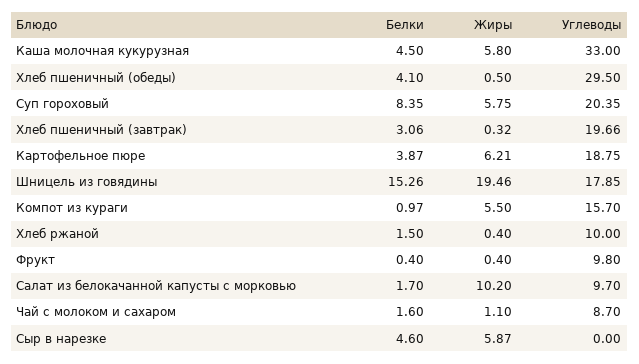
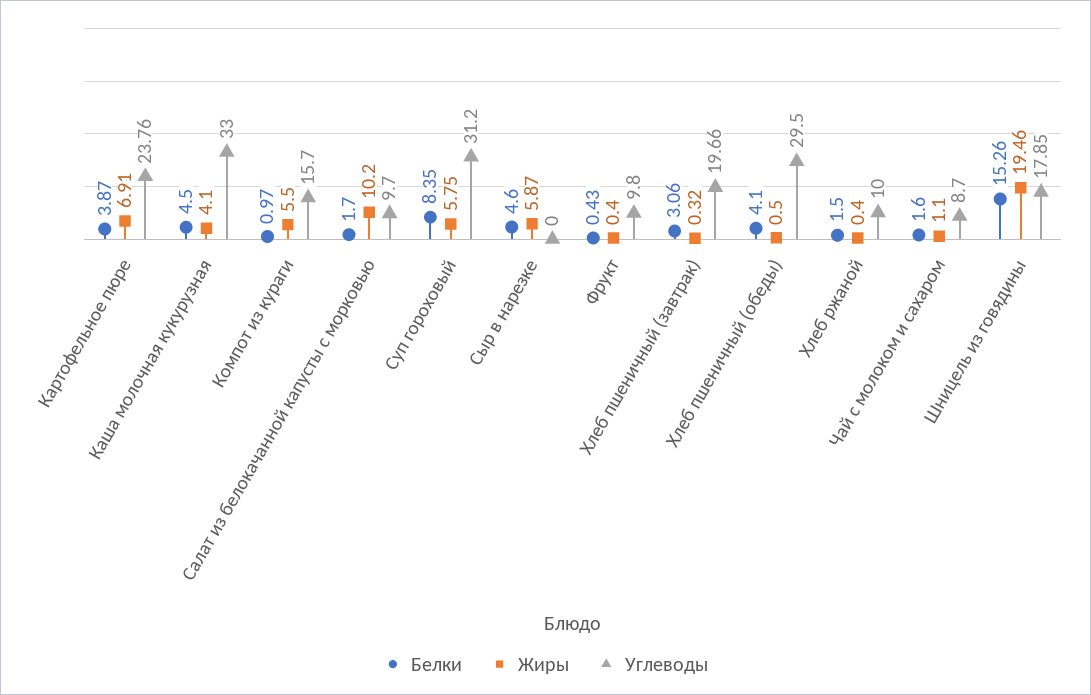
  {
    "Белки": {
      "Каша молочная кукурузная": 4.5,
      "Хлеб пшеничный (обеды)": 4.1,
      "Суп гороховый": 8.35,
      "Хлеб пшеничный (завтрак)": 3.06,
      "Картофельное пюре": 3.87,
      "Шницель из говядины": 15.26,
      "Компот из кураги": 0.97,
      "Хлеб ржаной": 1.5,
-     "Фрукт": 0.4,
+     "Фрукт": 0.43,
      "Салат из белокачанной капусты с морковью": 1.7,
      "Чай с молоком и сахаром": 1.6,
      "Сыр в нарезке": 4.6
    },
    "Жиры": {
-     "Каша молочная кукурузная": 5.8,
+     "Каша молочная кукурузная": 4.1,
      "Хлеб пшеничный (обеды)": 0.5,
      "Суп гороховый": 5.75,
      "Хлеб пшеничный (завтрак)": 0.32,
-     "Картофельное пюре": 6.21,
+     "Картофельное пюре": 6.91,
      "Шницель из говядины": 19.46,
      "Компот из кураги": 5.5,
      "Хлеб ржаной": 0.4,
      "Фрукт": 0.4,
      "Салат из белокачанной капусты с морковью": 10.2,
      "Чай с молоком и сахаром": 1.1,
      "Сыр в нарезке": 5.87
    },
    "Углеводы": {
      "Каша молочная кукурузная": 33,
      "Хлеб пшеничный (обеды)": 29.5,
-     "Суп гороховый": 20.35,
+     "Суп гороховый": 31.2,
      "Хлеб пшеничный (завтрак)": 19.66,
-     "Картофельное пюре": 18.75,
+     "Картофельное пюре": 23.76,
      "Шницель из говядины": 17.85,
      "Компот из кураги": 15.7,
      "Хлеб ржаной": 10,
      "Фрукт": 9.8,
      "Салат из белокачанной капусты с морковью": 9.7,
      "Чай с молоком и сахаром": 8.7,
      "Сыр в нарезке": 0
    }
  }

